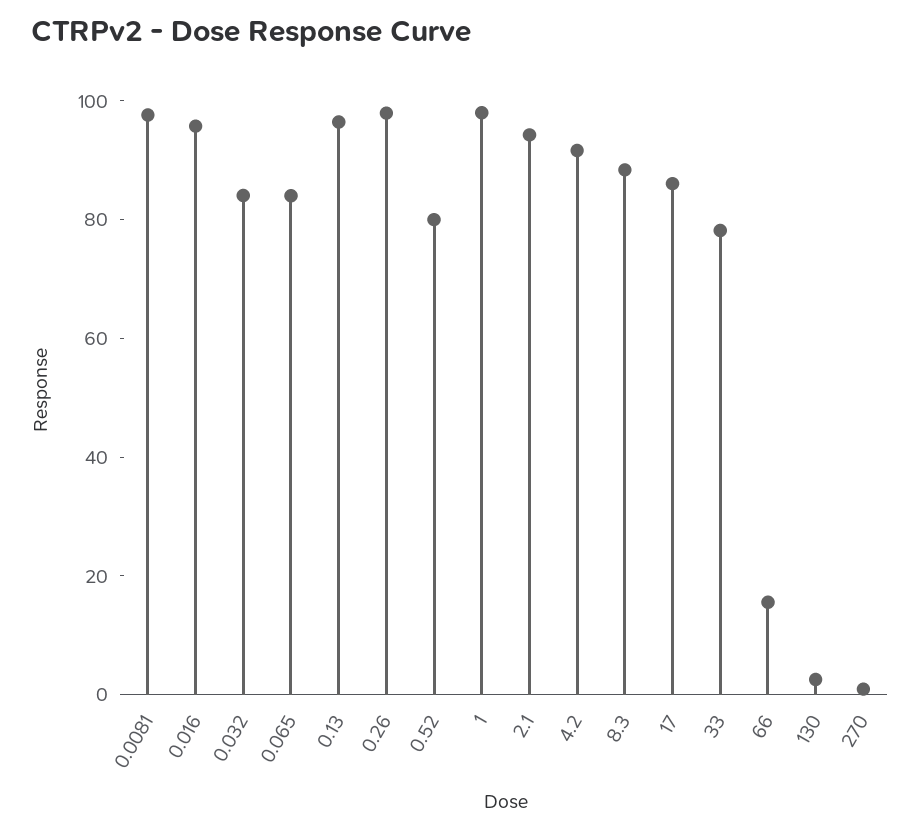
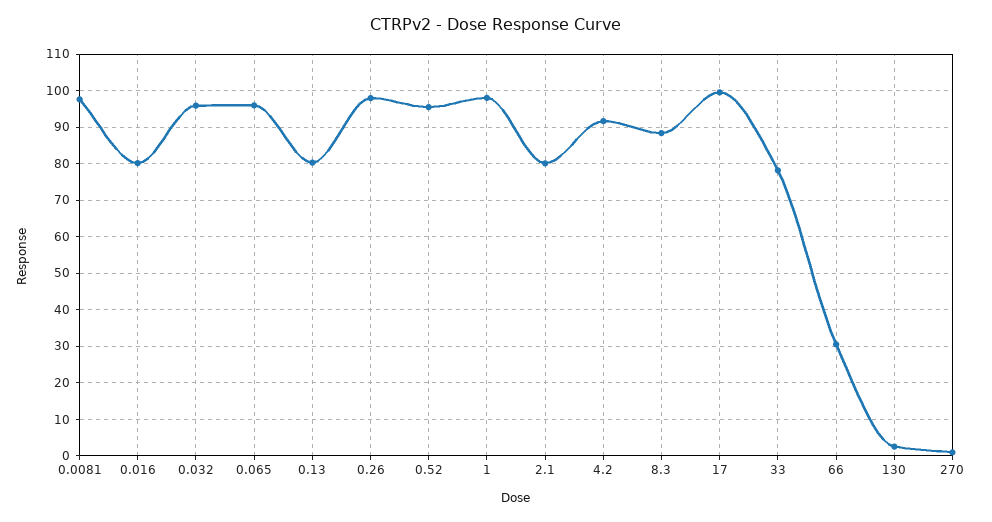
  {
    "0.0081": 98,
-   "0.016": 95,
+   "0.016": 80,
-   "0.032": 85,
+   "0.032": 96,
-   "0.065": 85,
+   "0.065": 96,
-   "0.13": 95,
+   "0.13": 80,
    "0.26": 98,
-   "0.52": 80,
+   "0.52": 96,
    "1": 98,
-   "2.1": 95,
+   "2.1": 80,
    "4.2": 92,
    "8.3": 88,
-   "17": 85,
+   "17": 100,
    "33": 78,
-   "66": 15,
+   "66": 30,
    "130": 2,
    "270": 0
  }

